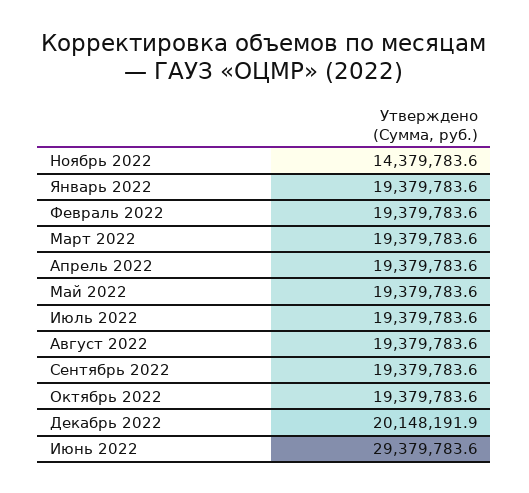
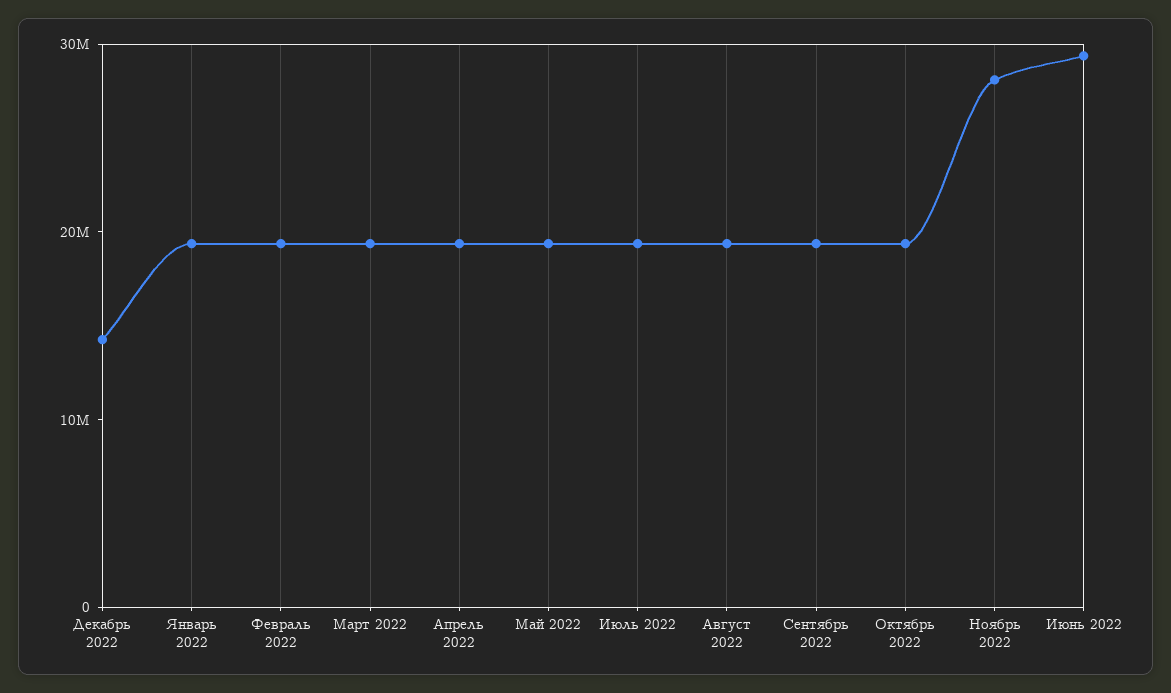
  {
-   "Ноябрь 2022": 14379783.6,
+   "Ноябрь 2022": 28000000,
    "Январь 2022": 19379783.6,
    "Февраль 2022": 19379783.6,
    "Март 2022": 19379783.6,
    "Апрель 2022": 19379783.6,
    "Май 2022": 19379783.6,
    "Июль 2022": 19379783.6,
    "Август 2022": 19379783.6,
    "Сентябрь 2022": 19379783.6,
    "Октябрь 2022": 19379783.6,
-   "Декабрь 2022": 20148191.9,
+   "Декабрь 2022": 14000000,
    "Июнь 2022": 29379783.6
  }

